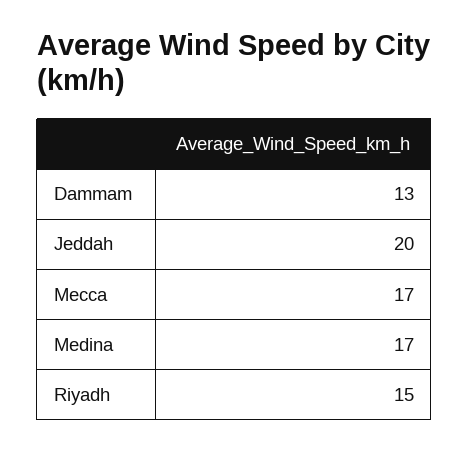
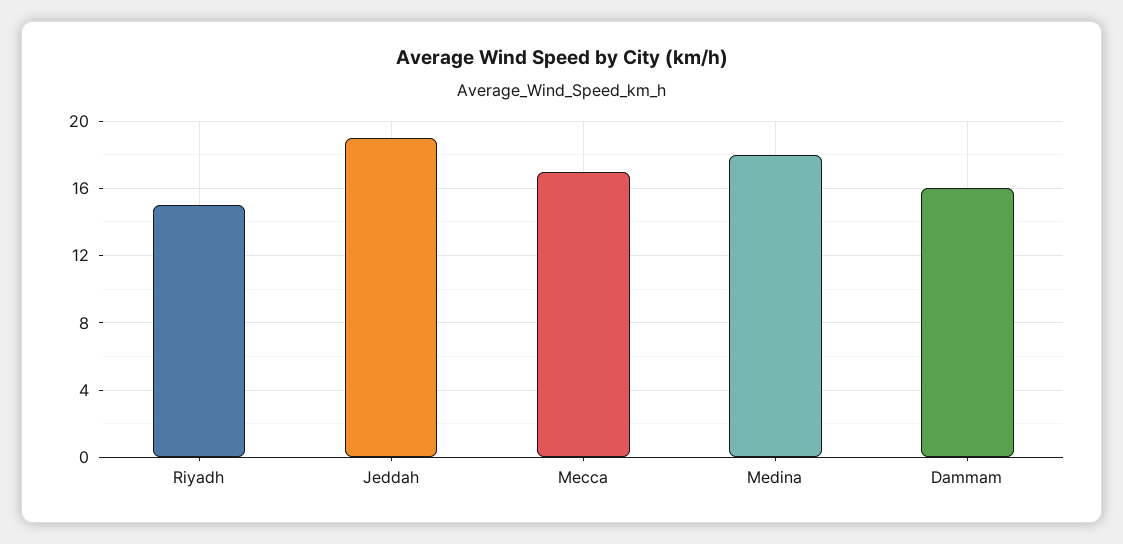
  {
-   "Dammam": 13,
+   "Dammam": 16,
-   "Jeddah": 20,
+   "Jeddah": 19,
    "Mecca": 17,
-   "Medina": 17,
+   "Medina": 18,
    "Riyadh": 15
  }

